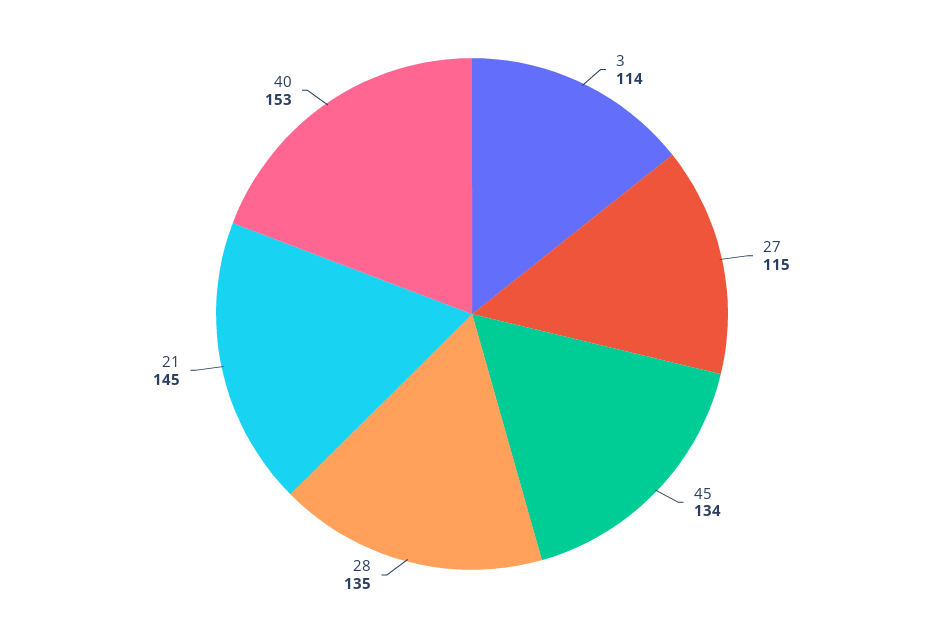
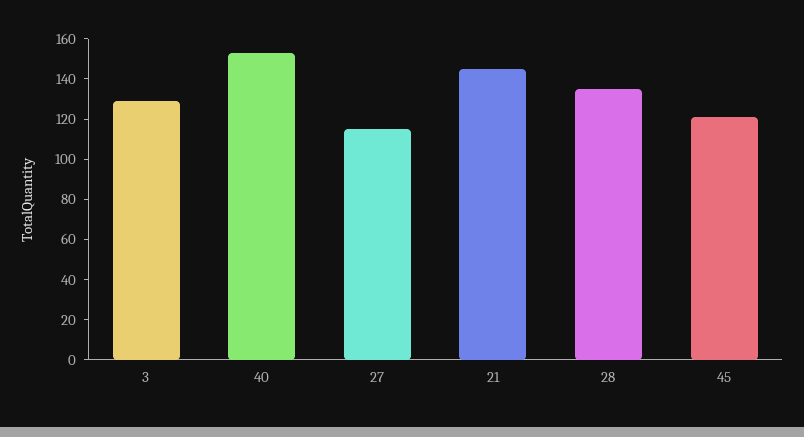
  {
-   "3": 114,
+   "3": 130,
    "27": 115,
-   "45": 134,
+   "45": 120,
    "28": 135,
    "21": 145,
    "40": 153
  }

